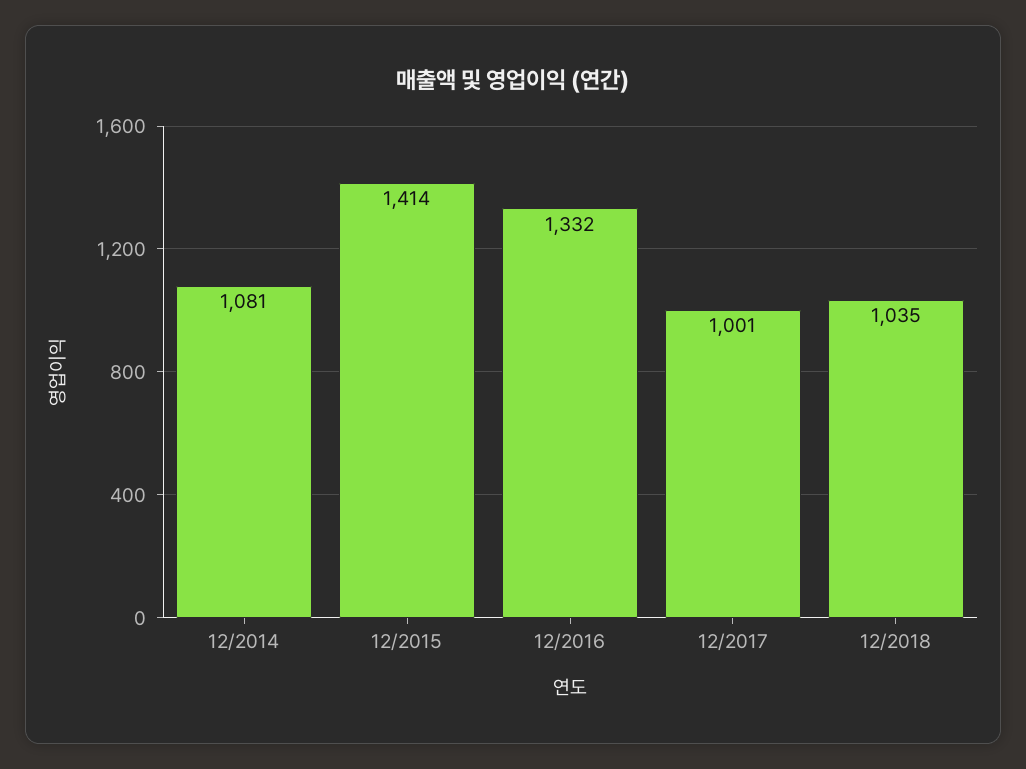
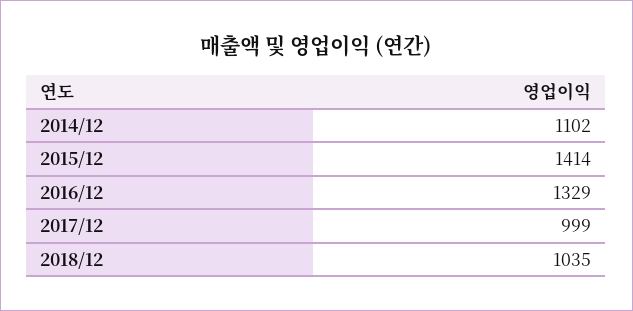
  {
-   "12/2014": 1081,
+   "12/2014": 1102,
    "12/2015": 1414,
-   "12/2016": 1332,
+   "12/2016": 1329,
-   "12/2017": 1001,
+   "12/2017": 999,
    "12/2018": 1035
  }

